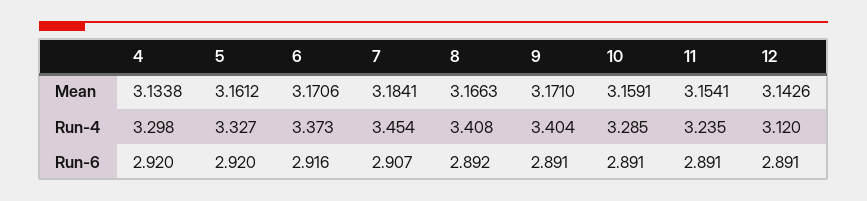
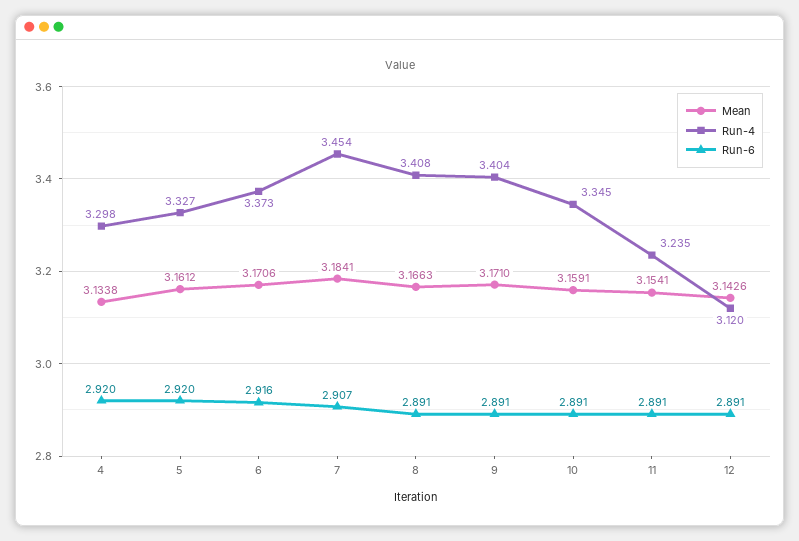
  {
    "Mean": {
      "4": 3.1338,
      "5": 3.1612,
      "6": 3.1706,
      "7": 3.1841,
      "8": 3.1663,
      "9": 3.171,
      "10": 3.1591,
      "11": 3.1541,
      "12": 3.1426
    },
    "Run-4": {
      "4": 3.298,
      "5": 3.327,
      "6": 3.373,
      "7": 3.454,
      "8": 3.408,
      "9": 3.404,
-     "10": 3.285,
+     "10": 3.345,
      "11": 3.235,
      "12": 3.12
    },
    "Run-6": {
      "4": 2.92,
      "5": 2.92,
      "6": 2.916,
      "7": 2.907,
-     "8": 2.892,
+     "8": 2.891,
      "9": 2.891,
      "10": 2.891,
      "11": 2.891,
      "12": 2.891
    }
  }

